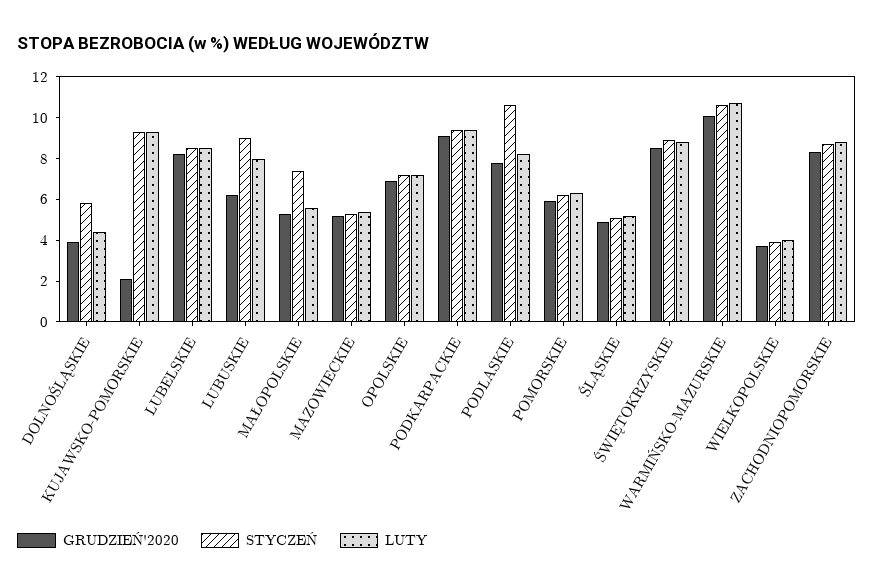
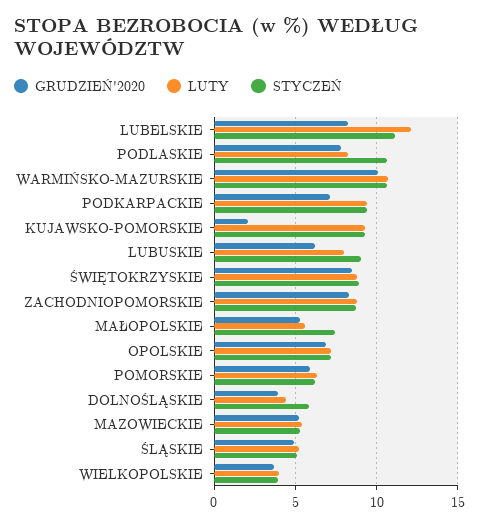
  {
    "GRUDZIEŃ'2020": {
      "DOLNOŚLĄSKIE": 4,
      "KUJAWSKO-POMORSKIE": 2,
      "LUBELSKIE": 8,
      "LUBUSKIE": 6,
      "MAŁOPOLSKIE": 5.5,
      "MAZOWIECKIE": 5,
      "OPOLSKIE": 7,
-     "PODKARPACKIE": 9,
+     "PODKARPACKIE": 7,
      "PODLASKIE": 8,
      "POMORSKIE": 6,
      "ŚLĄSKIE": 5,
      "ŚWIĘTOKRZYSKIE": 8.5,
      "WARMIŃSKO-MAZURSKIE": 10,
      "WIELKOPOLSKIE": 3.5,
      "ZACHODNIOPOMORSKIE": 8.5
    },
    "STYCZEŃ": {
      "DOLNOŚLĄSKIE": 6,
      "KUJAWSKO-POMORSKIE": 9.5,
-     "LUBELSKIE": 8.5,
+     "LUBELSKIE": 11,
      "LUBUSKIE": 9,
      "MAŁOPOLSKIE": 7.5,
      "MAZOWIECKIE": 5.5,
      "OPOLSKIE": 7,
      "PODKARPACKIE": 9.5,
      "PODLASKIE": 10.5,
      "POMORSKIE": 6,
      "ŚLĄSKIE": 5,
      "ŚWIĘTOKRZYSKIE": 9,
      "WARMIŃSKO-MAZURSKIE": 10.5,
      "WIELKOPOLSKIE": 4,
      "ZACHODNIOPOMORSKIE": 8.5
    },
    "LUTY": {
      "DOLNOŚLĄSKIE": 4.5,
      "KUJAWSKO-POMORSKIE": 9.5,
-     "LUBELSKIE": 8.5,
+     "LUBELSKIE": 12,
      "LUBUSKIE": 8,
      "MAŁOPOLSKIE": 5.5,
      "MAZOWIECKIE": 5.5,
      "OPOLSKIE": 7,
      "PODKARPACKIE": 9.5,
      "PODLASKIE": 8,
      "POMORSKIE": 6.5,
      "ŚLĄSKIE": 5,
      "ŚWIĘTOKRZYSKIE": 9,
      "WARMIŃSKO-MAZURSKIE": 10.5,
      "WIELKOPOLSKIE": 4,
      "ZACHODNIOPOMORSKIE": 9
    }
  }

